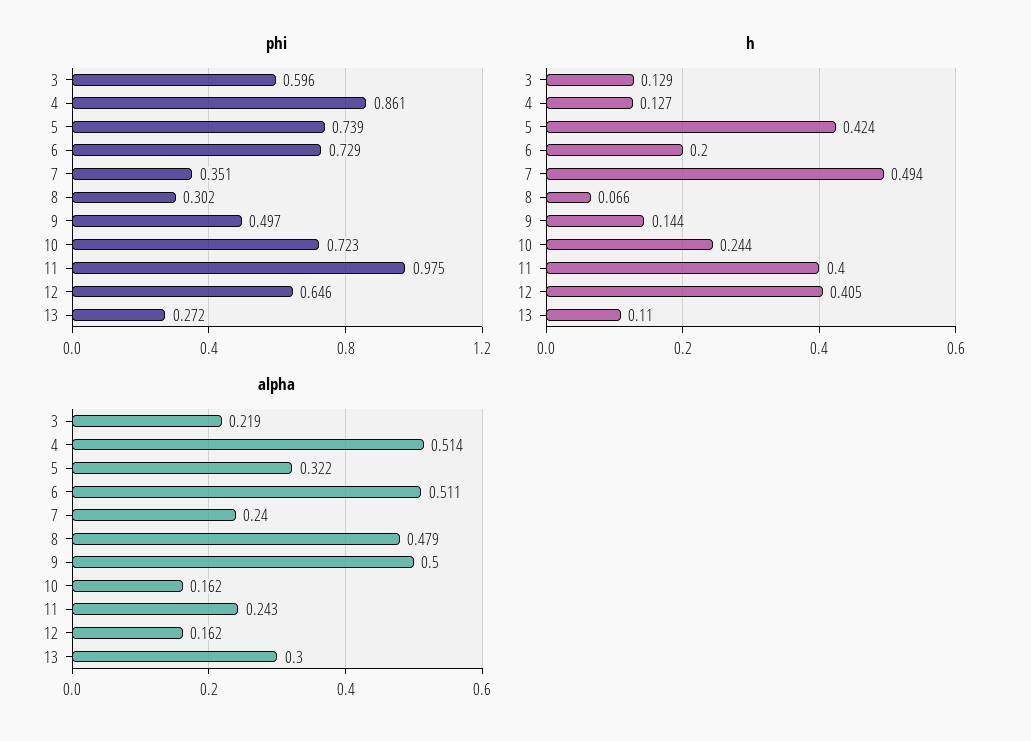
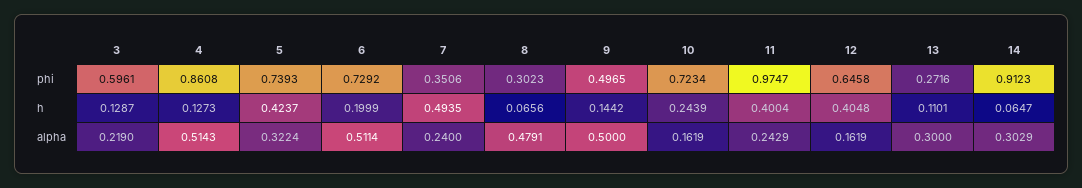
  {
    "phi": {
      "3": 0.5961,
      "4": 0.8608,
      "5": 0.7393,
      "6": 0.7292,
      "7": 0.3506,
      "8": 0.3023,
      "9": 0.4965,
      "10": 0.7234,
      "11": 0.9747,
      "12": 0.6458,
-     "13": 0.2716
+     "13": 0.2716,
+     "14": 0.9123
    },
    "h": {
      "3": 0.1287,
      "4": 0.1273,
      "5": 0.4237,
      "6": 0.1999,
      "7": 0.4935,
      "8": 0.0656,
      "9": 0.1442,
      "10": 0.2439,
      "11": 0.4004,
      "12": 0.4048,
-     "13": 0.1101
+     "13": 0.1101,
+     "14": 0.0647
    },
    "alpha": {
      "3": 0.219,
      "4": 0.5143,
      "5": 0.3224,
      "6": 0.5114,
      "7": 0.24,
      "8": 0.4791,
      "9": 0.5,
      "10": 0.1619,
      "11": 0.2429,
      "12": 0.1619,
-     "13": 0.3
+     "13": 0.3,
+     "14": 0.3029
    }
  }

